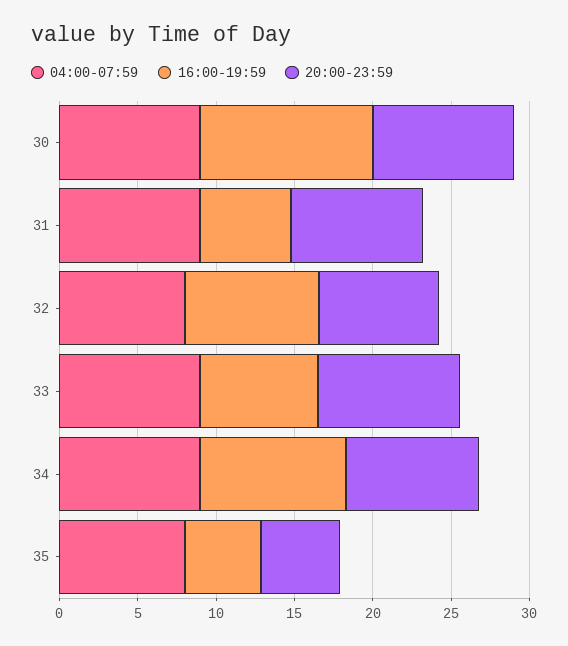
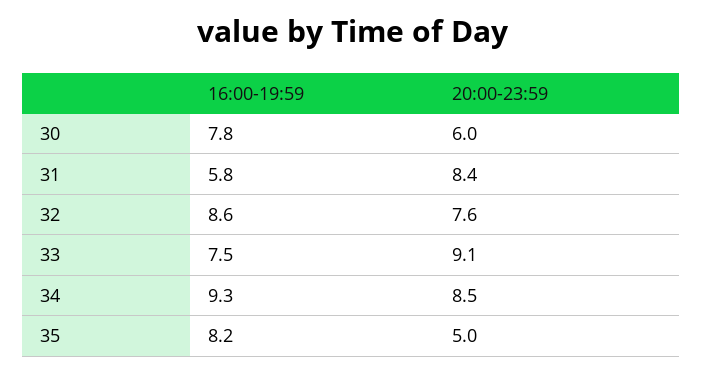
  {
-   "04:00-07:59": {
-     "30": 9,
-     "31": 9,
-     "32": 8,
-     "33": 9,
-     "34": 9,
-     "35": 8
-   },
    "16:00-19:59": {
-     "30": 11,
+     "30": 7.8,
      "31": 5.8,
      "32": 8.6,
      "33": 7.5,
      "34": 9.3,
-     "35": 5
+     "35": 8.2
    },
    "20:00-23:59": {
-     "30": 9,
+     "30": 6,
      "31": 8.4,
      "32": 7.6,
      "33": 9.1,
      "34": 8.5,
      "35": 5
    }
  }

